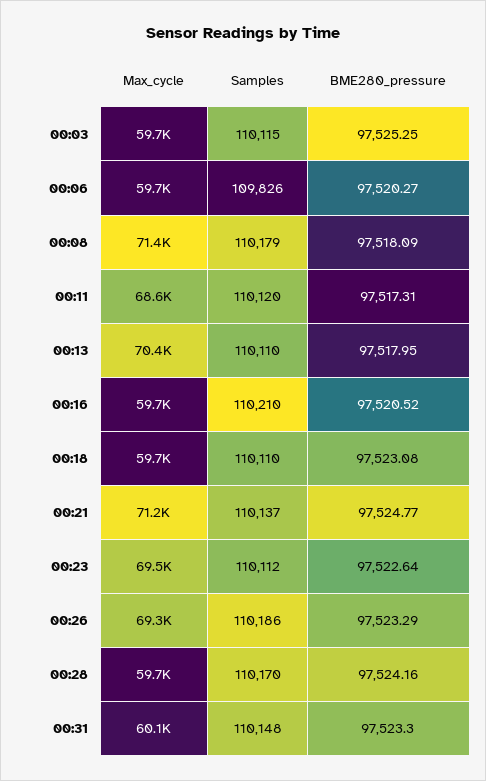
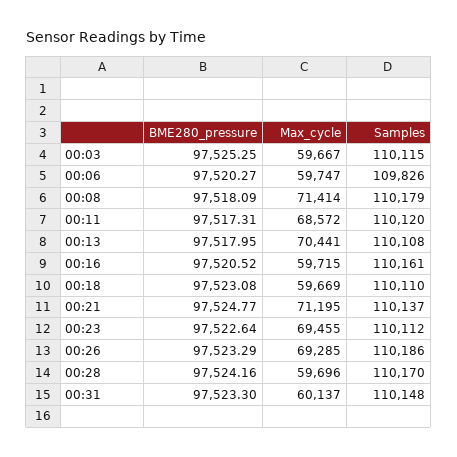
  {
    "Max_cycle": {
      "00:03": 59667,
      "00:06": 59747,
      "00:08": 71414,
      "00:11": 68572,
      "00:13": 70441,
      "00:16": 59715,
      "00:18": 59669,
      "00:21": 71195,
      "00:23": 69455,
      "00:26": 69285,
      "00:28": 59696,
      "00:31": 60137
    },
    "Samples": {
      "00:03": 110115,
      "00:06": 109826,
      "00:08": 110179,
      "00:11": 110120,
-     "00:13": 110110,
+     "00:13": 110108,
-     "00:16": 110210,
+     "00:16": 110161,
      "00:18": 110110,
      "00:21": 110137,
      "00:23": 110112,
      "00:26": 110186,
      "00:28": 110170,
      "00:31": 110148
    },
    "BME280_pressure": {
      "00:03": 97525.25,
      "00:06": 97520.27,
      "00:08": 97518.09,
      "00:11": 97517.31,
      "00:13": 97517.95,
      "00:16": 97520.52,
      "00:18": 97523.08,
      "00:21": 97524.77,
      "00:23": 97522.64,
      "00:26": 97523.29,
      "00:28": 97524.16,
      "00:31": 97523.3
    }
  }

